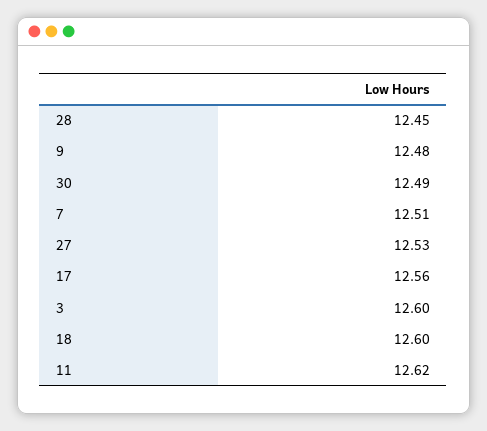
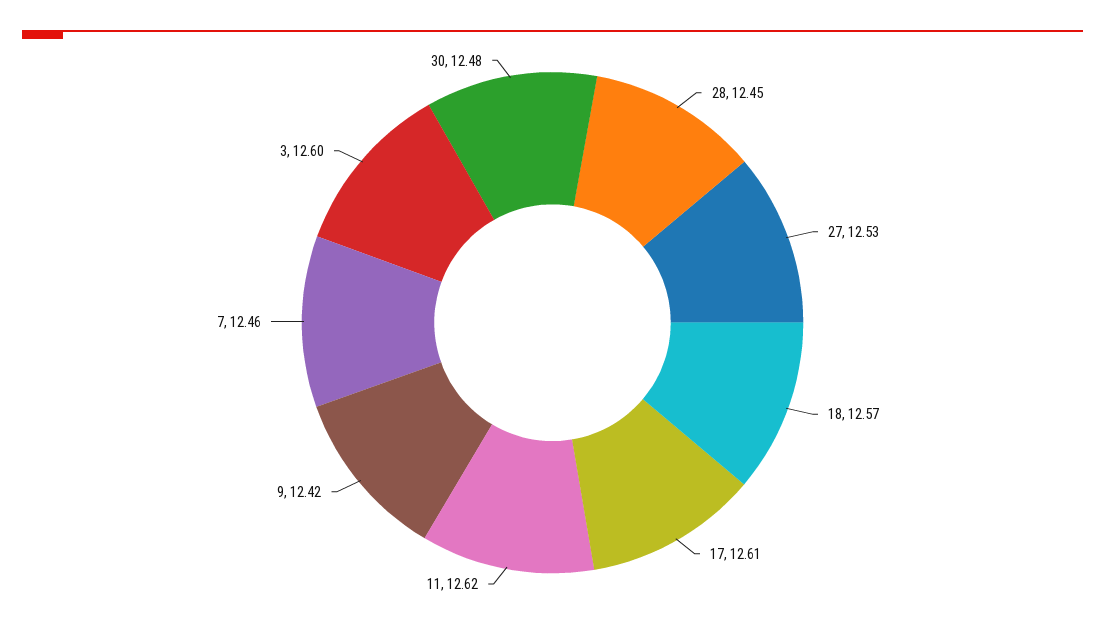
  {
    "28": 12.45,
-   "9": 12.48,
+   "9": 12.42,
-   "30": 12.49,
+   "30": 12.48,
-   "7": 12.51,
+   "7": 12.46,
    "27": 12.53,
-   "17": 12.56,
+   "17": 12.61,
    "3": 12.6,
-   "18": 12.6,
+   "18": 12.57,
    "11": 12.62
  }

